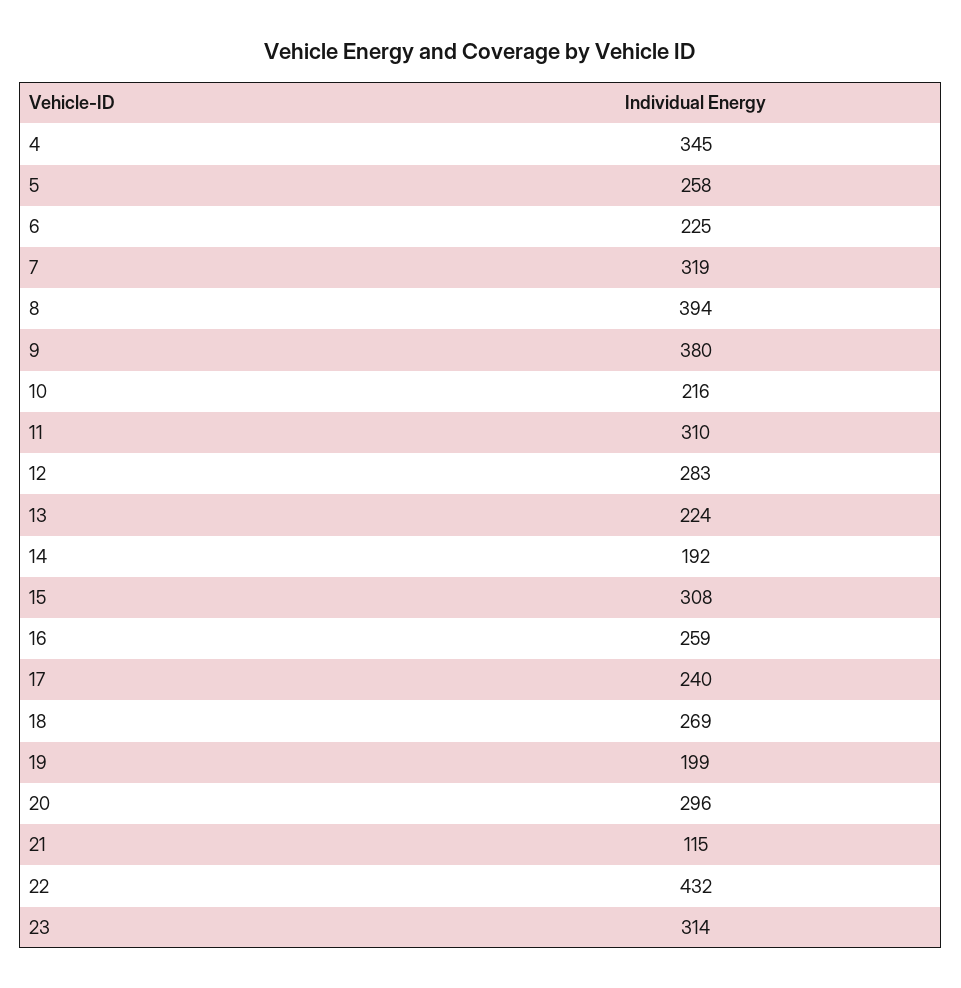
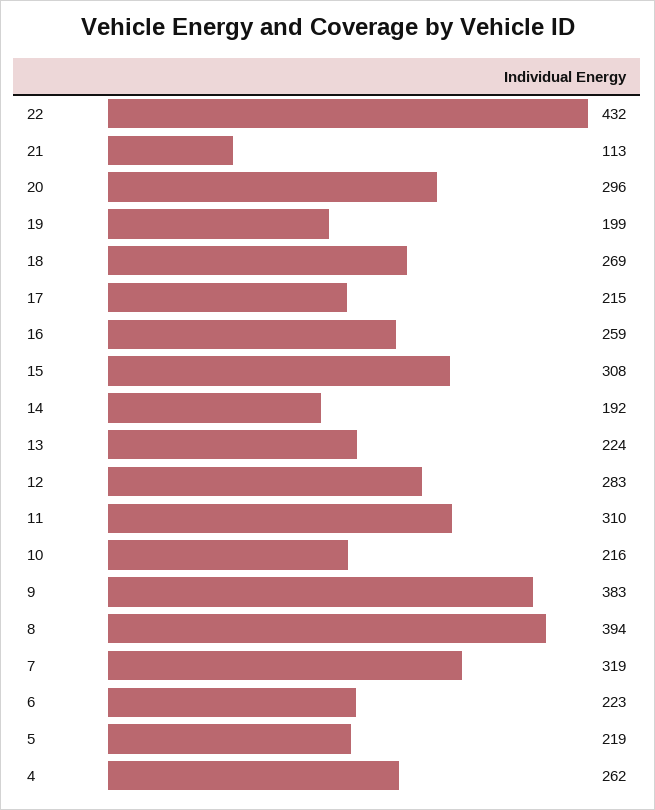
  {
-   "4": 345,
+   "4": 262,
-   "5": 258,
+   "5": 219,
-   "6": 225,
+   "6": 223,
    "7": 319,
    "8": 394,
-   "9": 380,
+   "9": 383,
    "10": 216,
    "11": 310,
    "12": 283,
    "13": 224,
    "14": 192,
    "15": 308,
    "16": 259,
-   "17": 240,
+   "17": 215,
    "18": 269,
    "19": 199,
    "20": 296,
-   "21": 115,
+   "21": 113,
-   "22": 432,
+   "22": 432
-   "23": 314
  }

